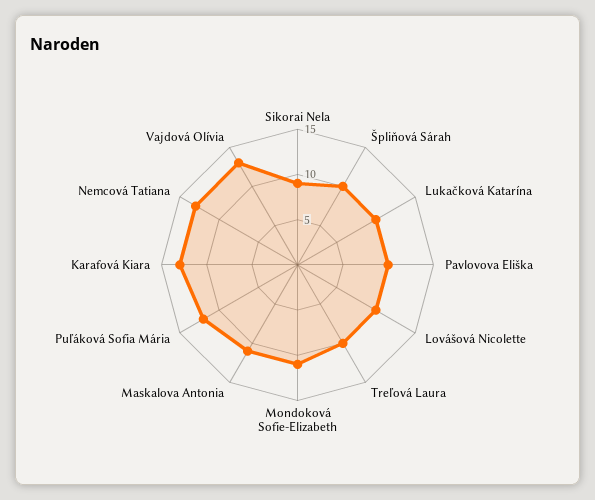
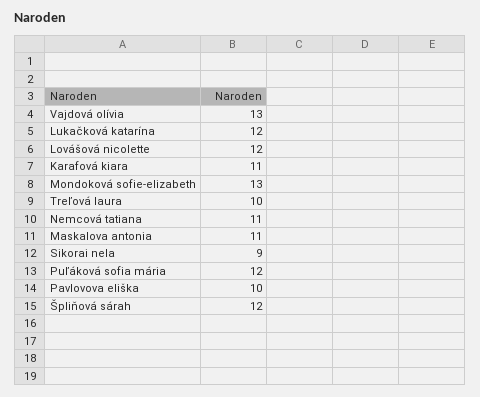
  {
    "Sikorai Nela": 9,
-   "Špliňová Sárah": 10,
+   "Špliňová Sárah": 12,
-   "Lukačková Katarína": 10,
+   "Lukačková Katarína": 12,
    "Pavlovova Eliška": 10,
-   "Lovášová Nicolette": 10,
+   "Lovášová Nicolette": 12,
    "Treľová Laura": 10,
-   "Mondoková Sofie-Elizabeth": 11,
+   "Mondoková Sofie-Elizabeth": 13,
    "Maskalova Antonia": 11,
    "Puľáková Sofia Mária": 12,
-   "Karafová Kiara": 13,
+   "Karafová Kiara": 11,
-   "Nemcová Tatiana": 13,
+   "Nemcová Tatiana": 11,
    "Vajdová Olívia": 13
  }

